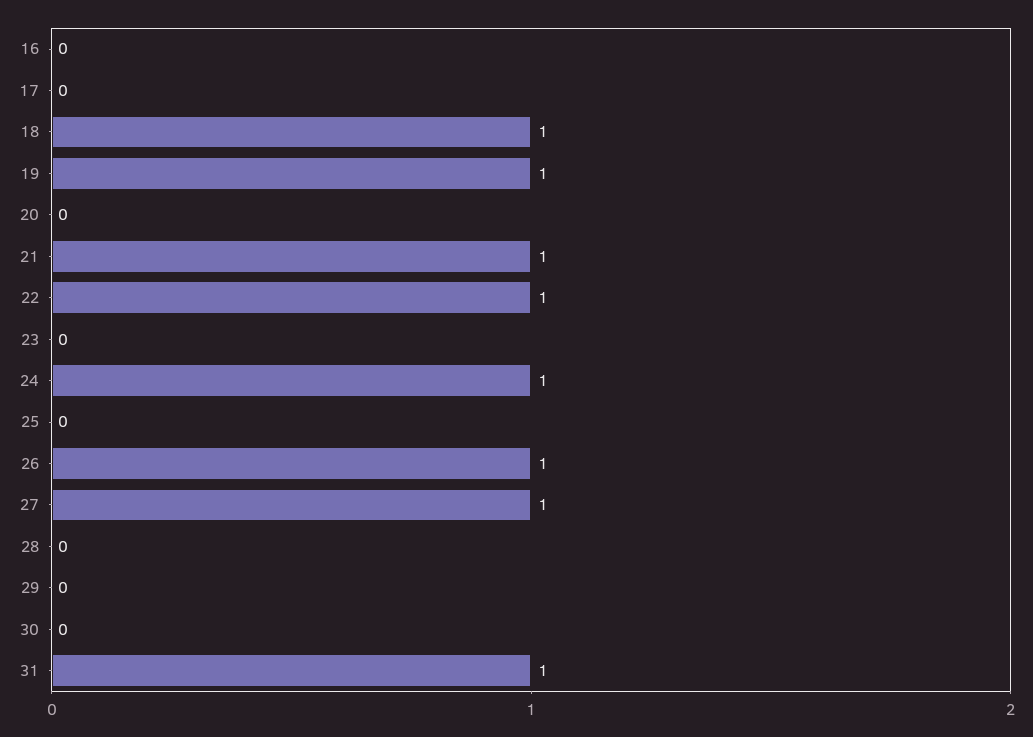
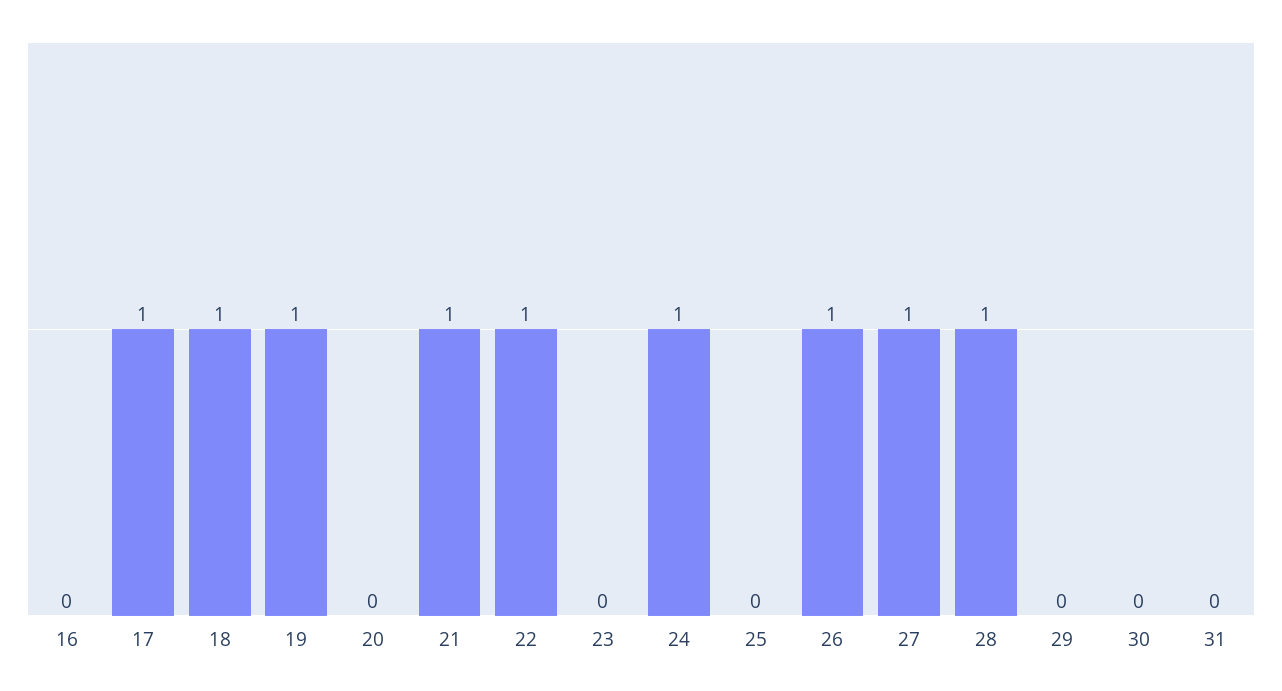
  {
    "16": 0,
-   "17": 0,
+   "17": 1,
    "18": 1,
    "19": 1,
    "20": 0,
    "21": 1,
    "22": 1,
    "23": 0,
    "24": 1,
    "25": 0,
    "26": 1,
    "27": 1,
-   "28": 0,
+   "28": 1,
    "29": 0,
    "30": 0,
-   "31": 1
+   "31": 0
  }

